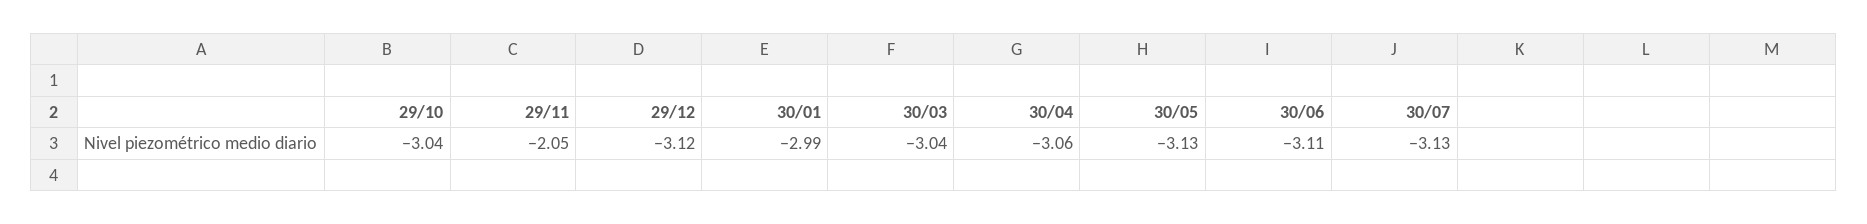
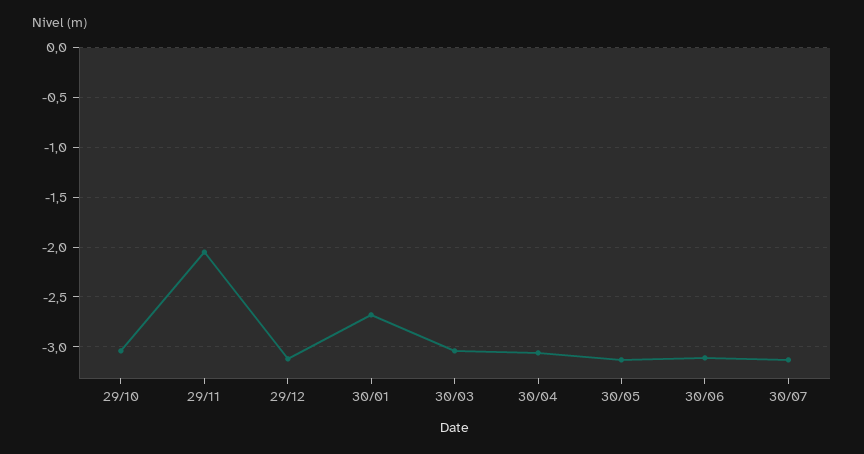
  {
    "29/10": -3.04,
    "29/11": -2.05,
    "29/12": -3.12,
-   "30/01": -2.99,
+   "30/01": -2.7,
    "30/03": -3.04,
    "30/04": -3.06,
    "30/05": -3.13,
    "30/06": -3.11,
    "30/07": -3.13
  }

